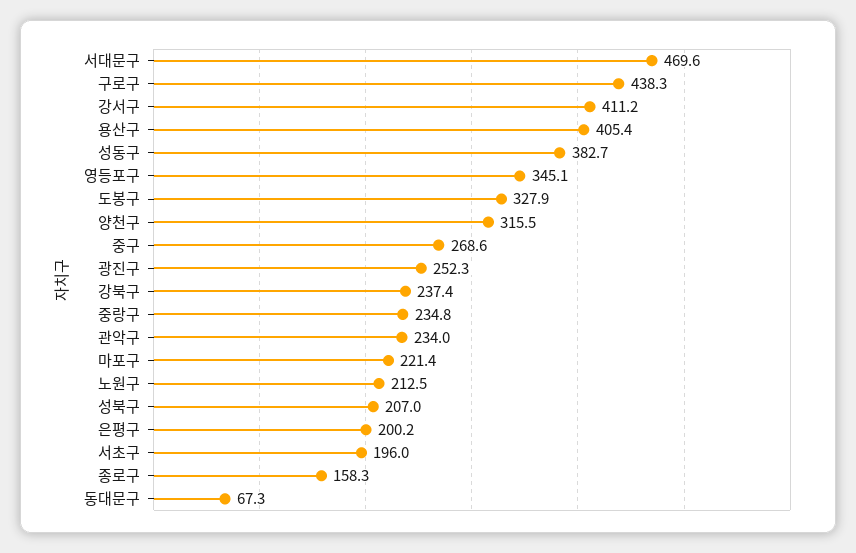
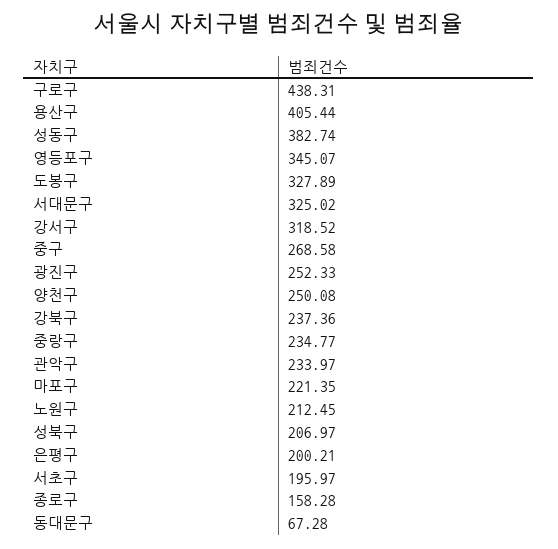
  {
-   "서대문구": 469.6,
+   "서대문구": 325.02,
    "구로구": 438.31,
-   "강서구": 411.2,
+   "강서구": 318.52,
    "용산구": 405.44,
    "성동구": 382.74,
    "영등포구": 345.07,
    "도봉구": 327.89,
-   "양천구": 315.5,
+   "양천구": 250.08,
    "중구": 268.58,
    "광진구": 252.33,
    "강북구": 237.36,
    "중랑구": 234.77,
    "관악구": 233.97,
    "마포구": 221.35,
    "노원구": 212.45,
    "성북구": 206.97,
    "은평구": 200.21,
    "서초구": 195.97,
    "종로구": 158.28,
    "동대문구": 67.28
  }

